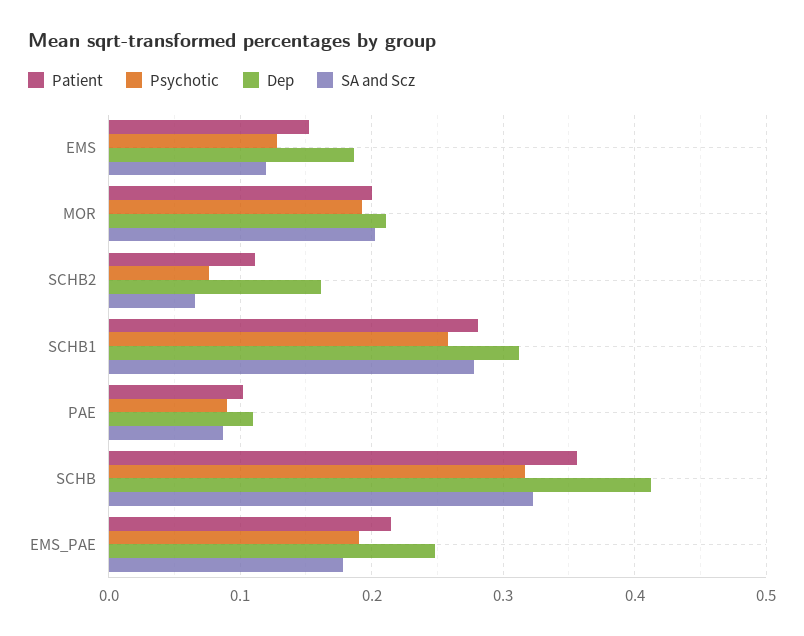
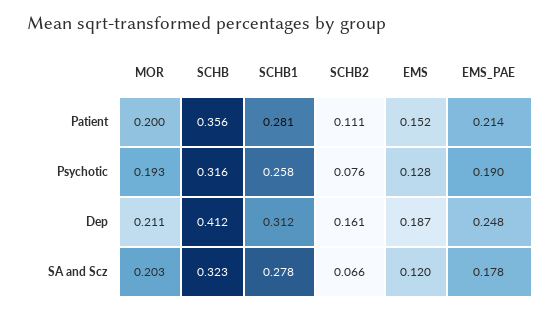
  {
    "Patient": {
      "EMS": 0.152,
      "MOR": 0.2,
      "SCHB2": 0.111,
      "SCHB1": 0.281,
-     "PAE": 0.1,
      "SCHB": 0.356,
      "EMS_PAE": 0.214
    },
    "Psychotic": {
      "EMS": 0.128,
      "MOR": 0.193,
      "SCHB2": 0.076,
      "SCHB1": 0.258,
-     "PAE": 0.09,
      "SCHB": 0.316,
      "EMS_PAE": 0.19
    },
    "Dep": {
      "EMS": 0.187,
      "MOR": 0.211,
      "SCHB2": 0.161,
      "SCHB1": 0.312,
-     "PAE": 0.11,
      "SCHB": 0.412,
      "EMS_PAE": 0.248
    },
    "SA and Scz": {
      "EMS": 0.12,
      "MOR": 0.203,
      "SCHB2": 0.066,
      "SCHB1": 0.278,
-     "PAE": 0.09,
      "SCHB": 0.323,
      "EMS_PAE": 0.178
    }
  }

